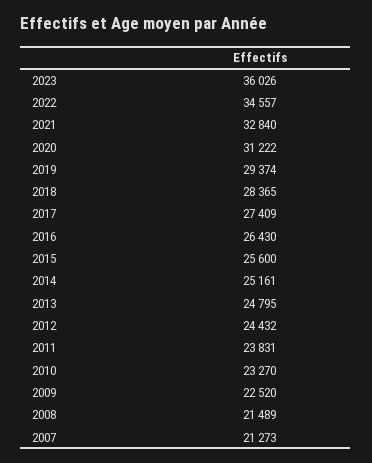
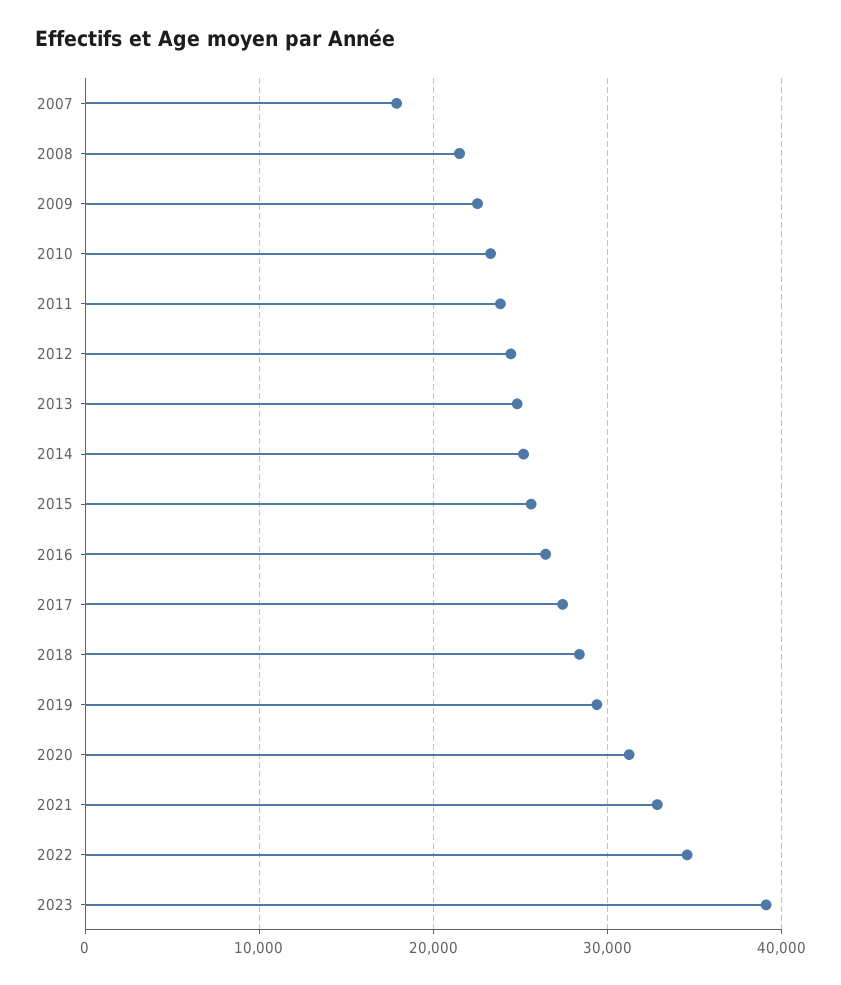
  {
-   "2023": 36026,
+   "2023": 39000,
    "2022": 34557,
    "2021": 32840,
    "2020": 31222,
    "2019": 29374,
    "2018": 28365,
    "2017": 27409,
    "2016": 26430,
    "2015": 25600,
    "2014": 25161,
    "2013": 24795,
    "2012": 24432,
    "2011": 23831,
    "2010": 23270,
    "2009": 22520,
    "2008": 21489,
-   "2007": 21273
+   "2007": 18000
  }

